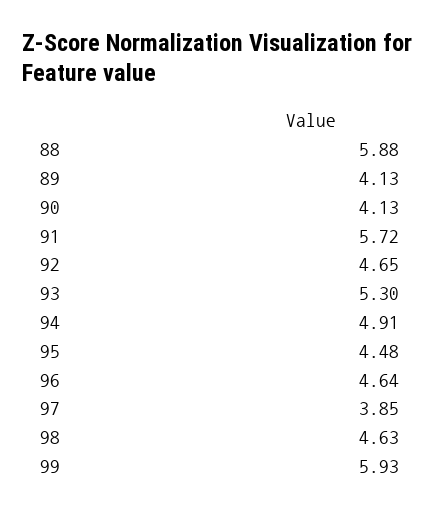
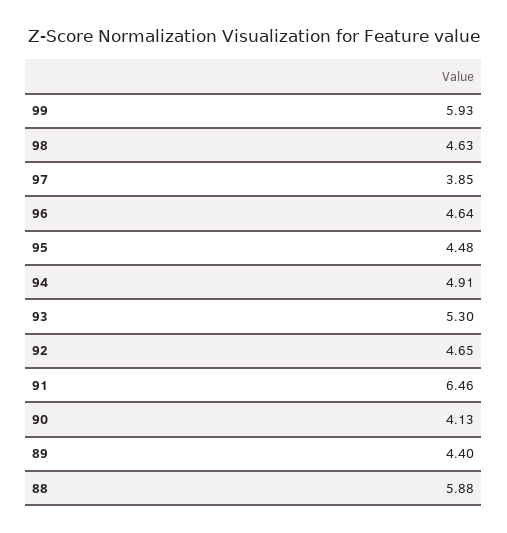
  {
    "88": 5.88,
-   "89": 4.13,
+   "89": 4.4,
    "90": 4.13,
-   "91": 5.72,
+   "91": 6.46,
    "92": 4.65,
    "93": 5.3,
    "94": 4.91,
    "95": 4.48,
    "96": 4.64,
    "97": 3.85,
    "98": 4.63,
    "99": 5.93
  }

